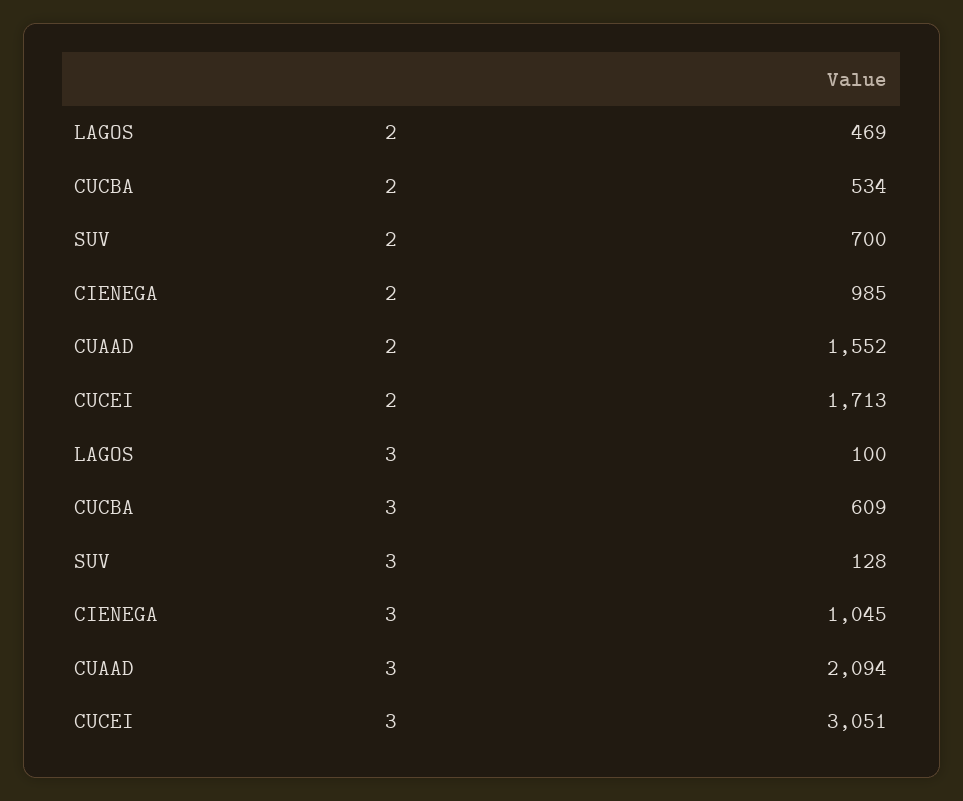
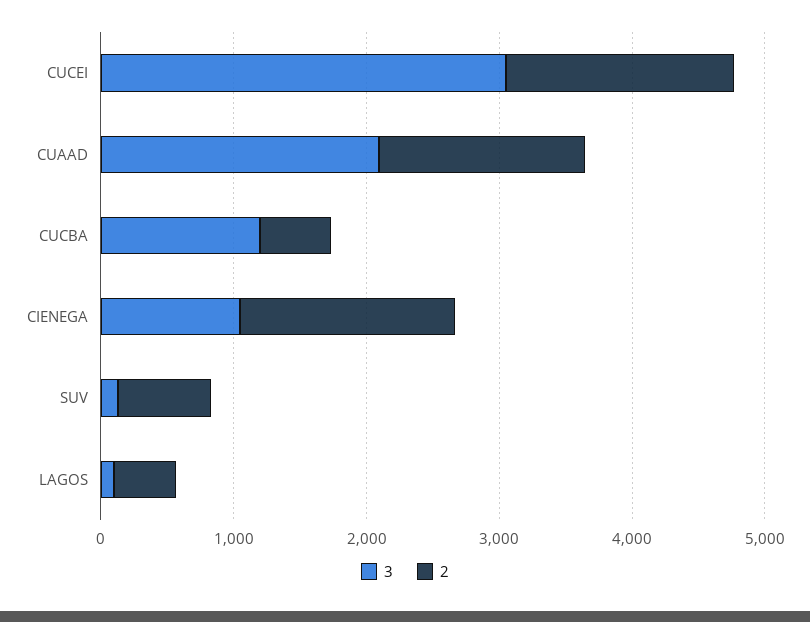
  {
    "2": {
      "LAGOS": 469,
      "CUCBA": 534,
      "SUV": 700,
-     "CIENEGA": 985,
+     "CIENEGA": 1600,
      "CUAAD": 1552,
      "CUCEI": 1713
    },
    "3": {
      "LAGOS": 100,
-     "CUCBA": 609,
+     "CUCBA": 1200,
      "SUV": 128,
      "CIENEGA": 1045,
      "CUAAD": 2094,
      "CUCEI": 3051
    }
  }

